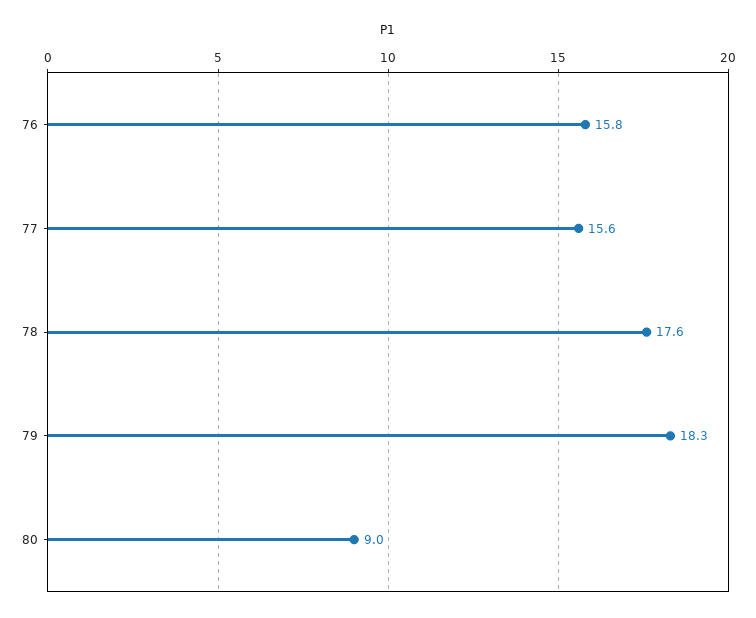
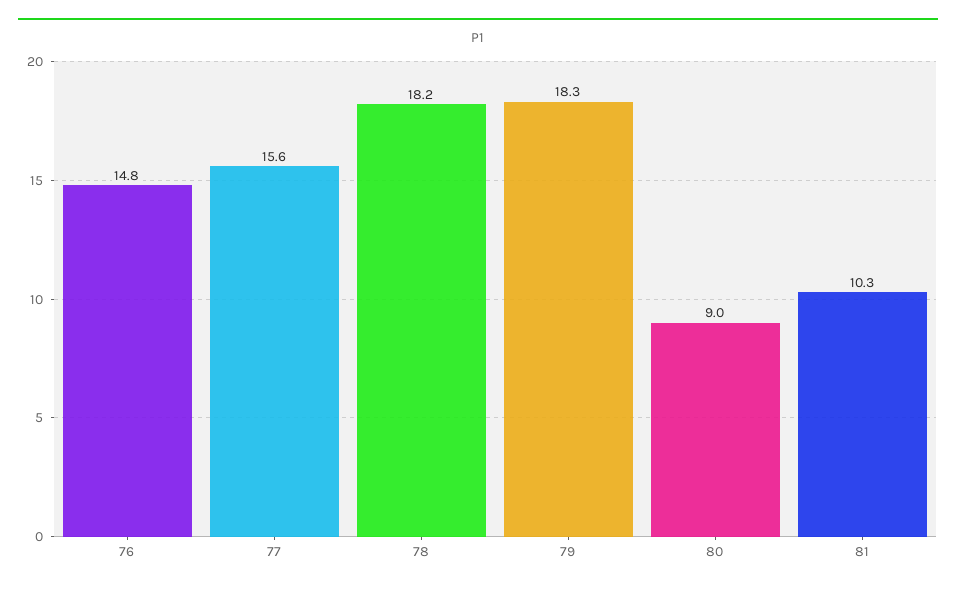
  {
-   "76": 15.8,
+   "76": 14.8,
    "77": 15.6,
-   "78": 17.6,
+   "78": 18.2,
    "79": 18.3,
-   "80": 9
+   "80": 9,
+   "81": 10.3
  }

